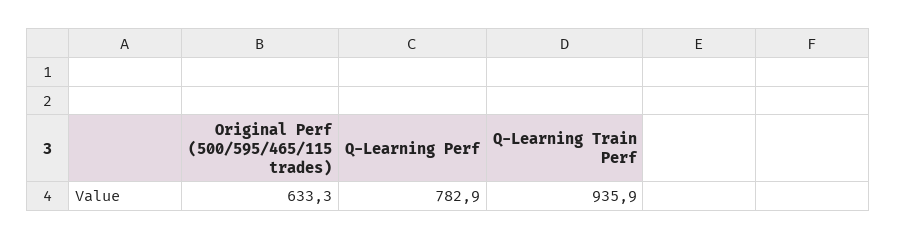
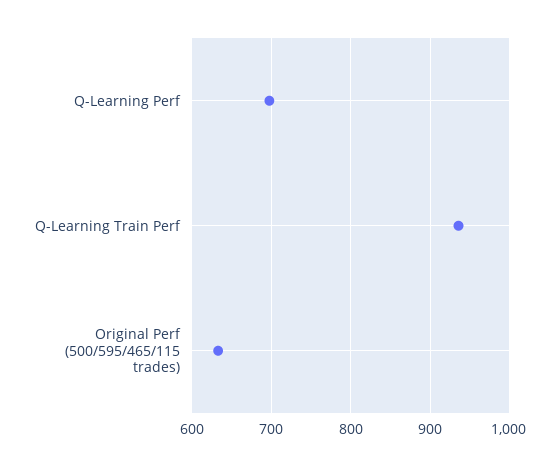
  {
    "Original Perf (500/595/465/115 trades)": 633.3,
-   "Q-Learning Perf": 782.9,
+   "Q-Learning Perf": 700,
    "Q-Learning Train Perf": 935.9
  }

